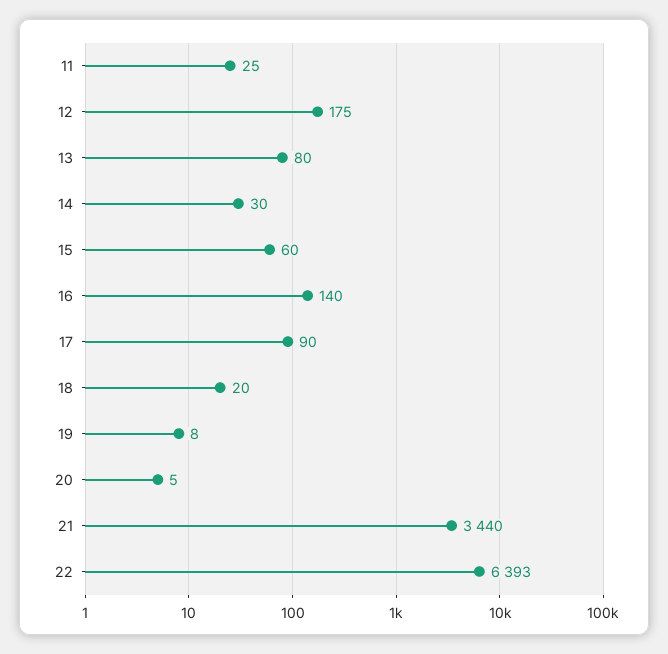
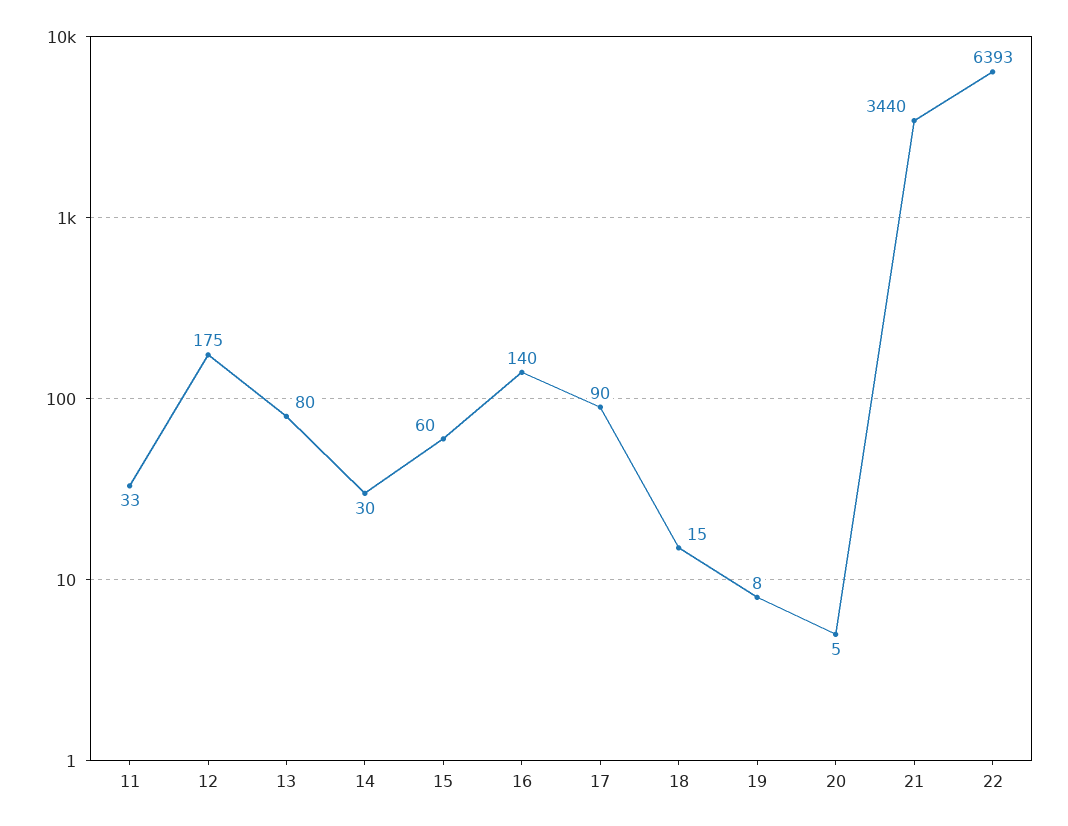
  {
-   "11": 25,
+   "11": 33,
    "12": 175,
    "13": 80,
    "14": 30,
    "15": 60,
    "16": 140,
    "17": 90,
-   "18": 20,
+   "18": 15,
    "19": 8,
    "20": 5,
    "21": 3440,
    "22": 6393
  }

